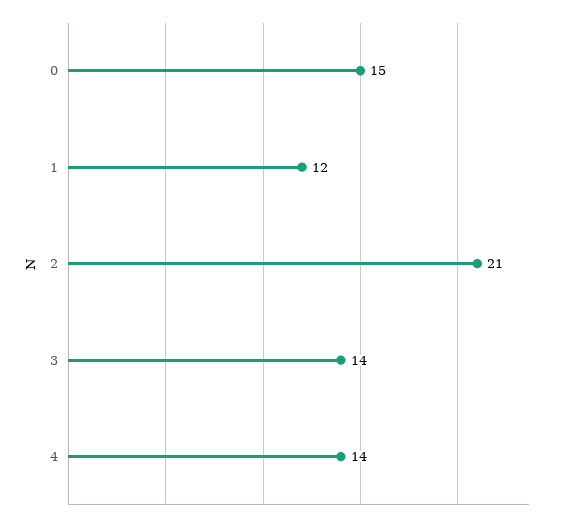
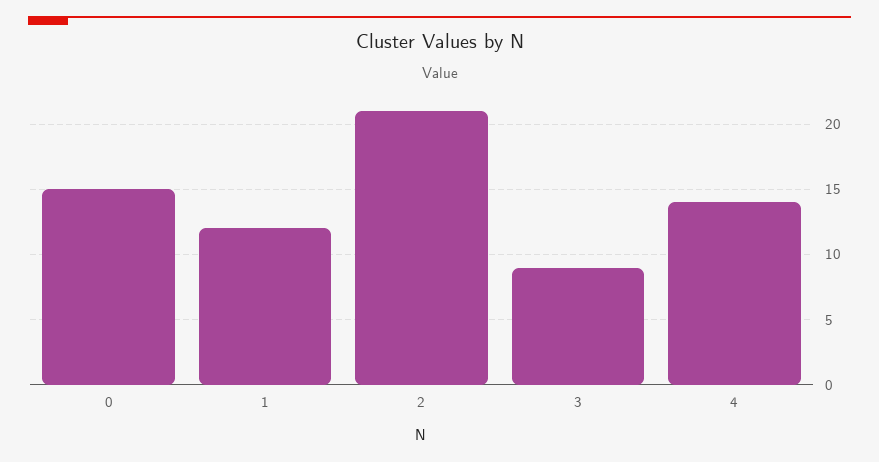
  {
    "0": 15,
    "1": 12,
    "2": 21,
-   "3": 14,
+   "3": 9,
    "4": 14
  }

